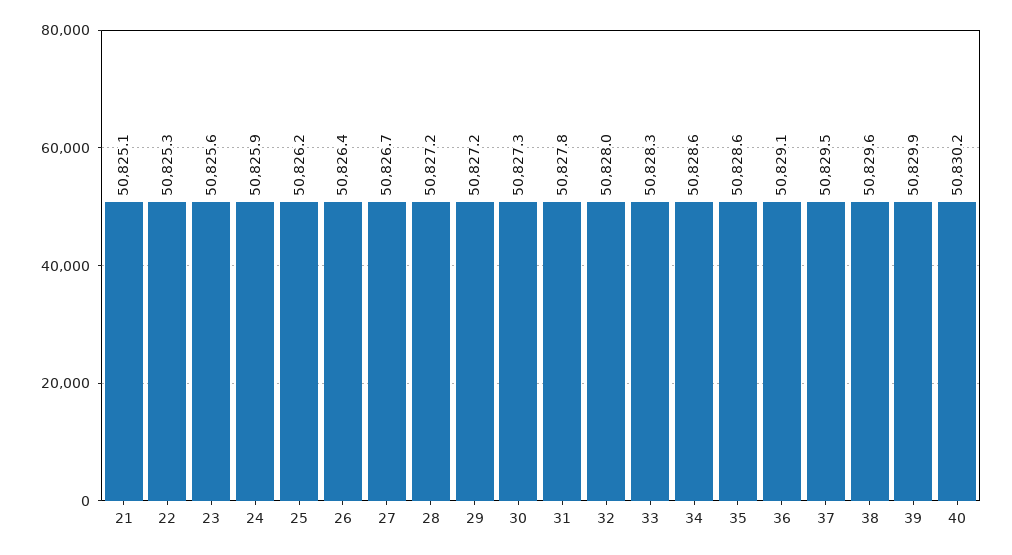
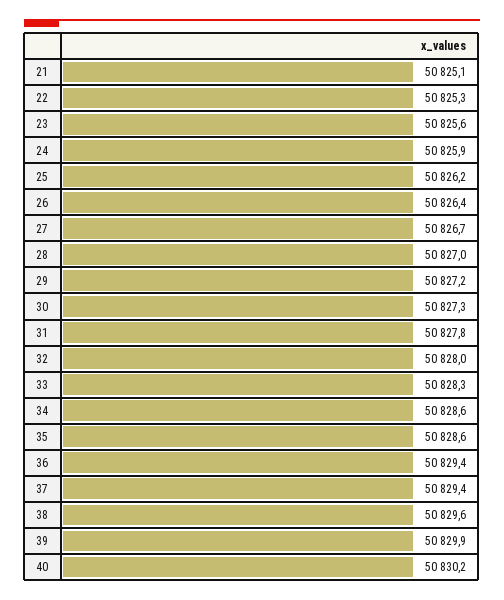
  {
    "21": 50825.1,
    "22": 50825.3,
    "23": 50825.6,
    "24": 50825.9,
    "25": 50826.2,
    "26": 50826.4,
    "27": 50826.7,
-   "28": 50827.2,
+   "28": 50827,
    "29": 50827.2,
    "30": 50827.3,
    "31": 50827.8,
    "32": 50828,
    "33": 50828.3,
    "34": 50828.6,
    "35": 50828.6,
-   "36": 50829.1,
+   "36": 50829.4,
-   "37": 50829.5,
+   "37": 50829.4,
    "38": 50829.6,
    "39": 50829.9,
    "40": 50830.2
  }

